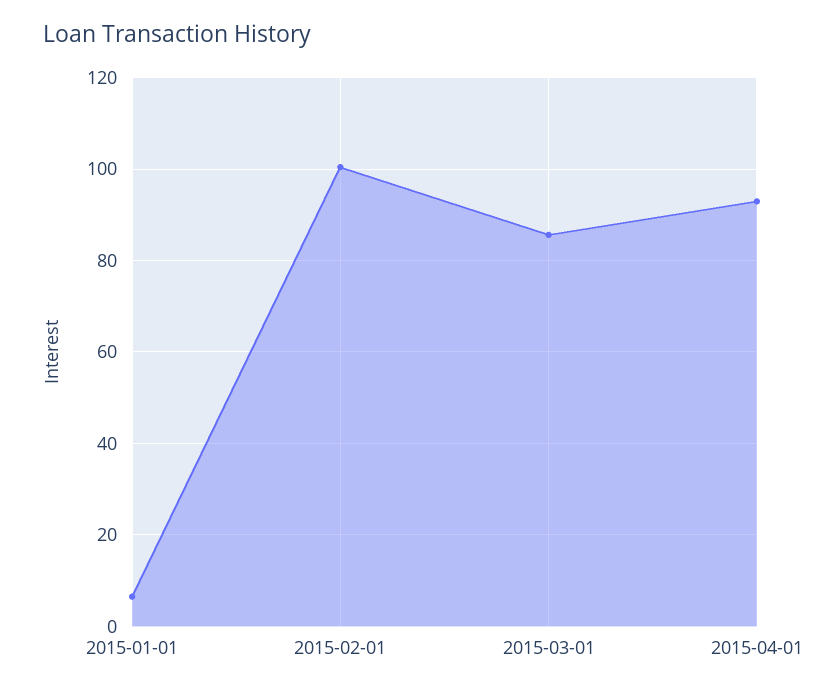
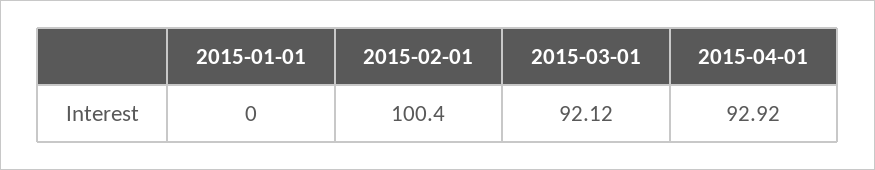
  {
-   "2015-01-01": 6,
+   "2015-01-01": 0,
    "2015-02-01": 100.4,
-   "2015-03-01": 86,
+   "2015-03-01": 92.12,
    "2015-04-01": 92.92
  }

